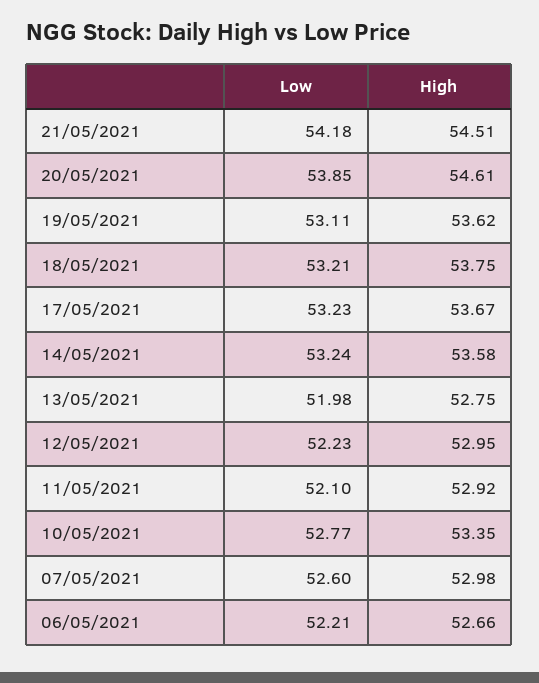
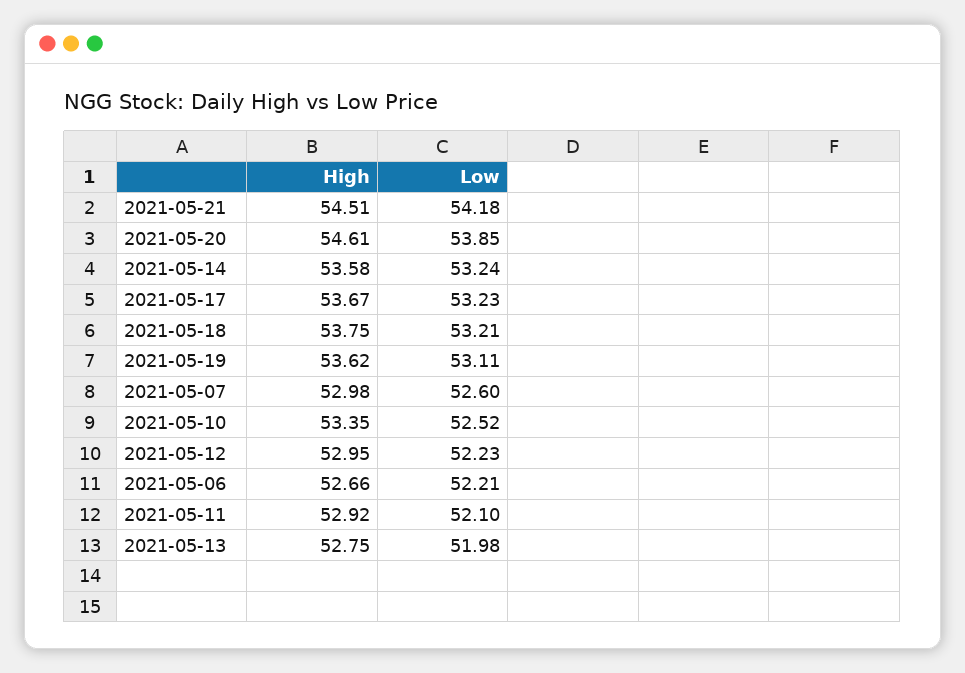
  {
    "Low": {
      "21/05/2021": 54.18,
      "20/05/2021": 53.85,
      "19/05/2021": 53.11,
      "18/05/2021": 53.21,
      "17/05/2021": 53.23,
      "14/05/2021": 53.24,
      "13/05/2021": 51.98,
      "12/05/2021": 52.23,
      "11/05/2021": 52.1,
-     "10/05/2021": 52.77,
+     "10/05/2021": 52.52,
      "07/05/2021": 52.6,
      "06/05/2021": 52.21
    },
    "High": {
      "21/05/2021": 54.51,
      "20/05/2021": 54.61,
      "19/05/2021": 53.62,
      "18/05/2021": 53.75,
      "17/05/2021": 53.67,
      "14/05/2021": 53.58,
      "13/05/2021": 52.75,
      "12/05/2021": 52.95,
      "11/05/2021": 52.92,
      "10/05/2021": 53.35,
      "07/05/2021": 52.98,
      "06/05/2021": 52.66
    }
  }

